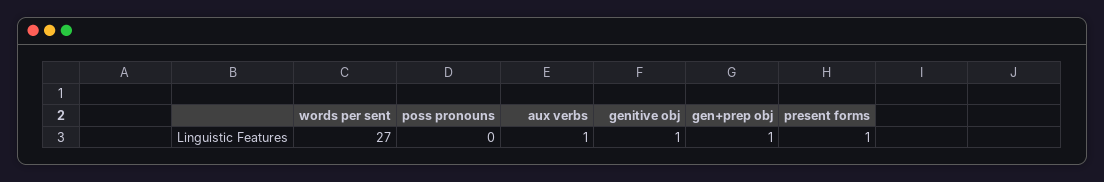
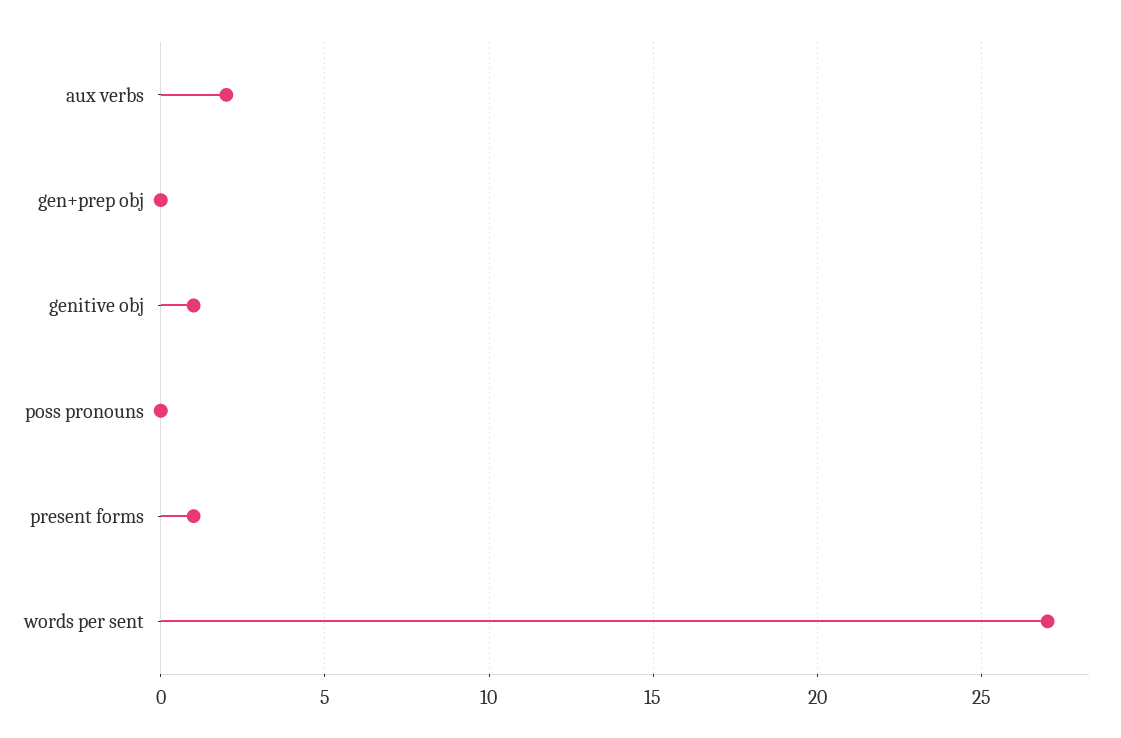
  {
    "words per sent": 27,
    "poss pronouns": 0,
-   "aux verbs": 1,
+   "aux verbs": 2,
    "genitive obj": 1,
-   "gen+prep obj": 1,
+   "gen+prep obj": 0,
    "present forms": 1
  }

